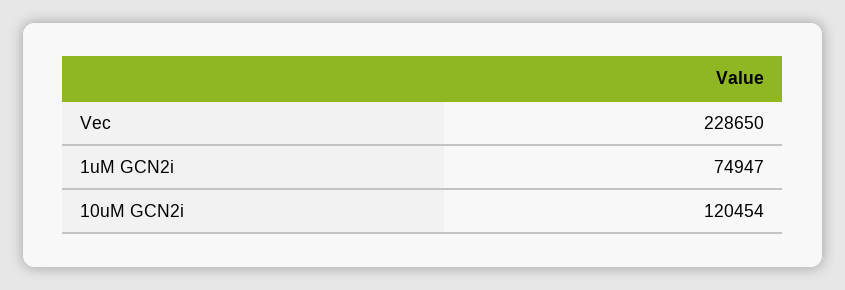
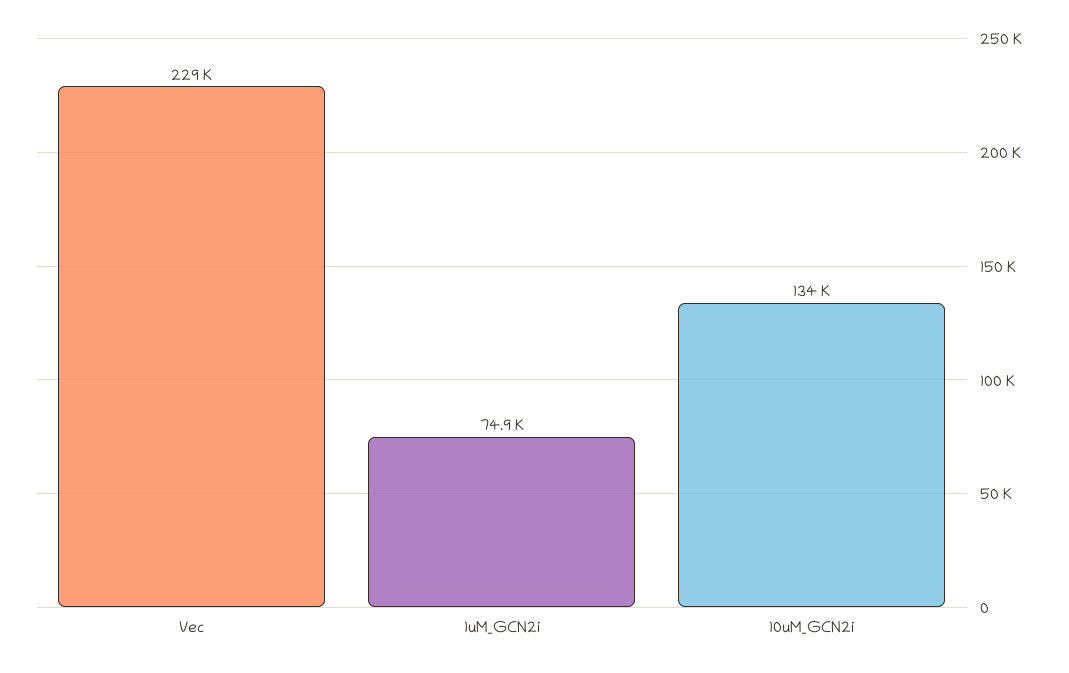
  {
    "Vec": 228650,
    "1uM GCN2i": 74947,
-   "10uM GCN2i": 120454
+   "10uM GCN2i": 134000
  }

